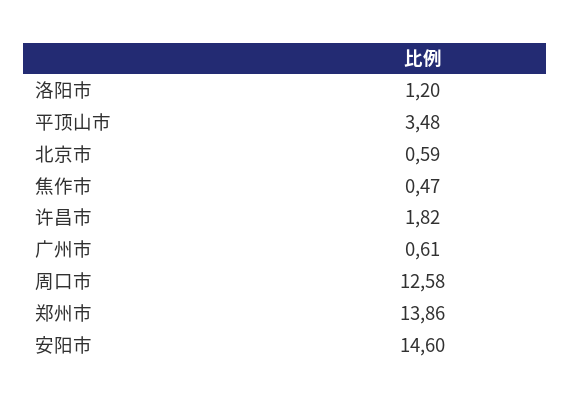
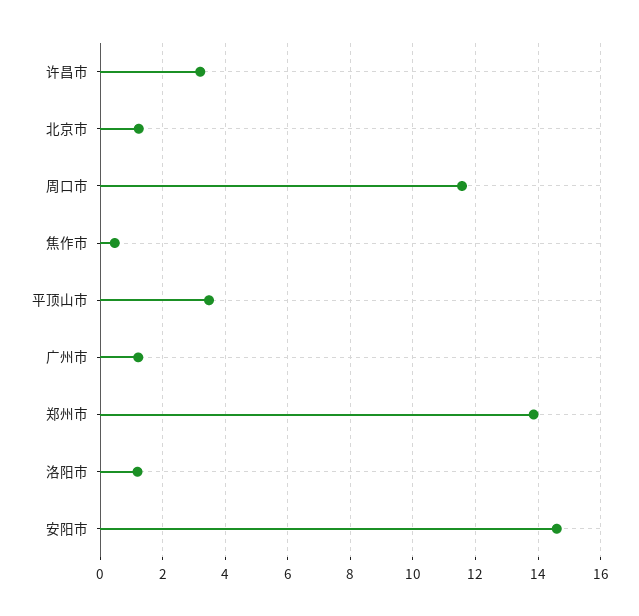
  {
    "洛阳市": 1.2,
    "平顶山市": 3.48,
-   "北京市": 0.59,
+   "北京市": 1.2,
    "焦作市": 0.47,
-   "许昌市": 1.82,
+   "许昌市": 3.2,
-   "广州市": 0.61,
+   "广州市": 1.2,
-   "周口市": 12.58,
+   "周口市": 11.6,
    "郑州市": 13.86,
    "安阳市": 14.6
  }

